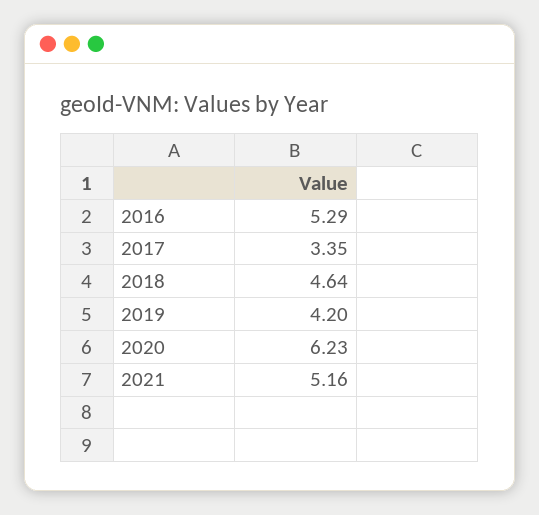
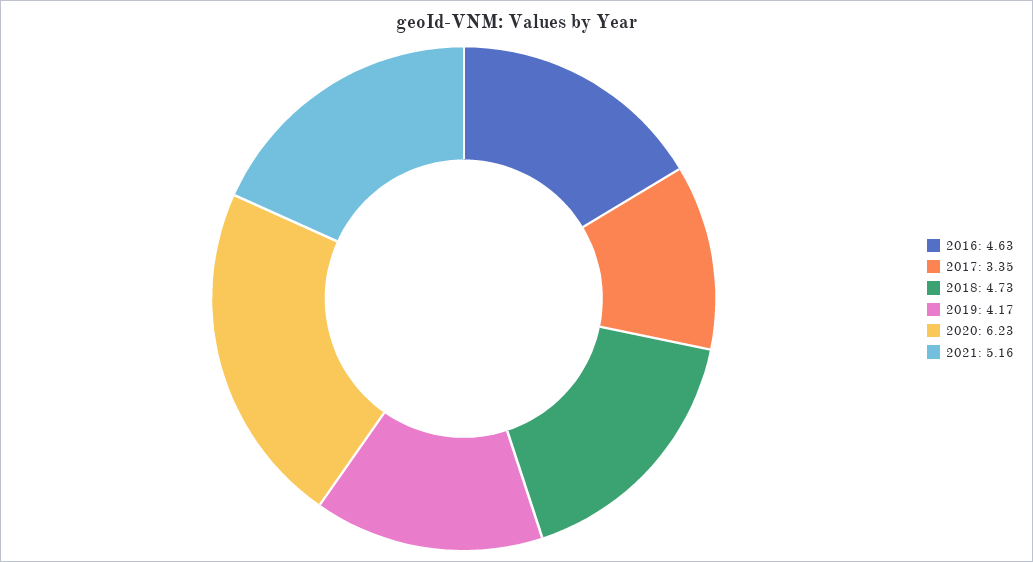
  {
-   "2016": 5.29,
+   "2016": 4.63,
    "2017": 3.35,
-   "2018": 4.64,
+   "2018": 4.73,
-   "2019": 4.2,
+   "2019": 4.17,
    "2020": 6.23,
    "2021": 5.16
  }

